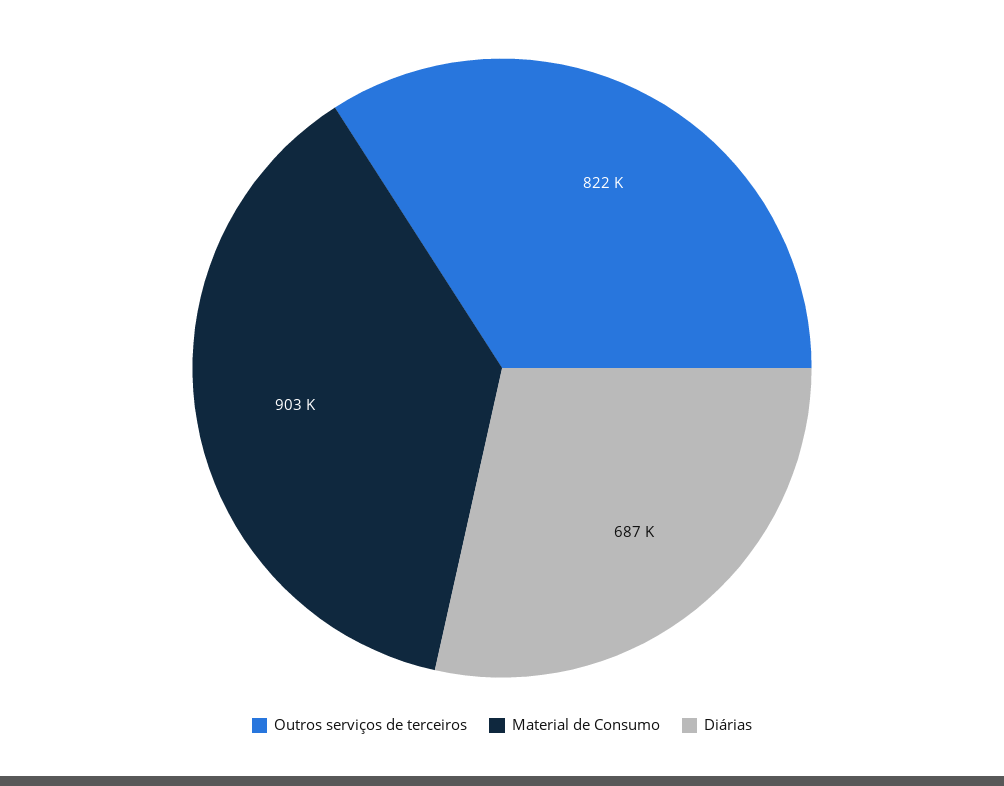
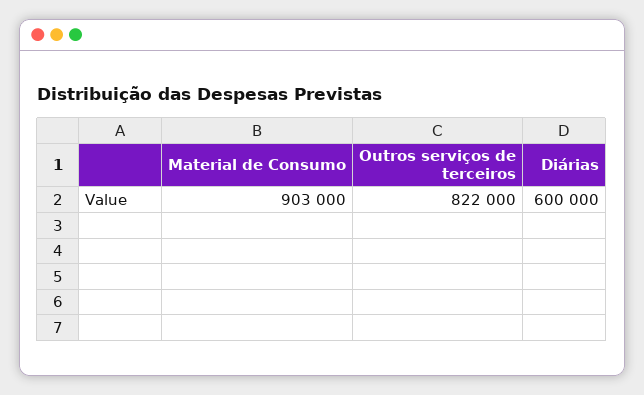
  {
    "Outros serviços de terceiros": 822000,
    "Material de Consumo": 903000,
-   "Diárias": 687000
+   "Diárias": 600000
  }

